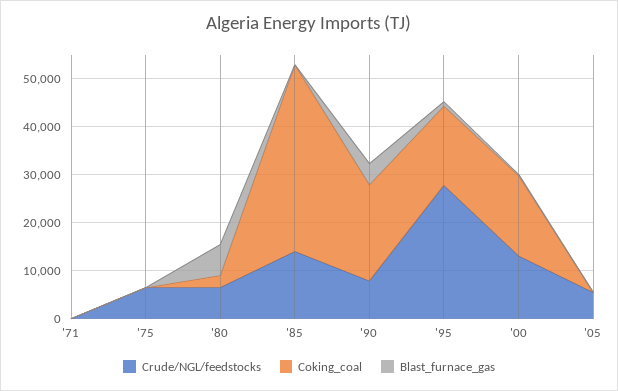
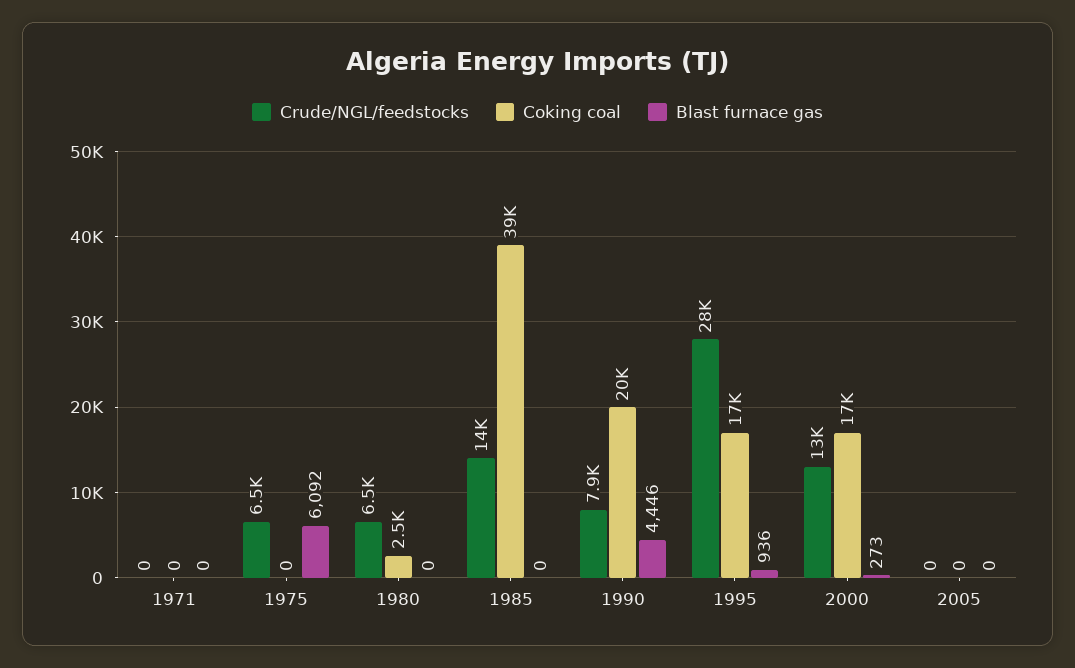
  {
    "Crude/NGL/feedstocks": {
      "'71": 0,
      "'75": 6500,
      "'80": 6500,
      "'85": 14000,
      "'90": 7900,
      "'95": 28000,
      "'00": 13000,
-     "'05": 6000
+     "'05": 0
    },
    "Coking_coal": {
      "'71": 0,
      "'75": 0,
      "'80": 2500,
      "'85": 39000,
      "'90": 20000,
      "'95": 17000,
      "'00": 17000,
      "'05": 0
    },
    "Blast_furnace_gas": {
      "'71": 0,
-     "'75": 0,
+     "'75": 6092,
-     "'80": 6000,
+     "'80": 0,
      "'85": 0,
      "'90": 4446,
      "'95": 936,
      "'00": 273,
      "'05": 0
    }
  }

